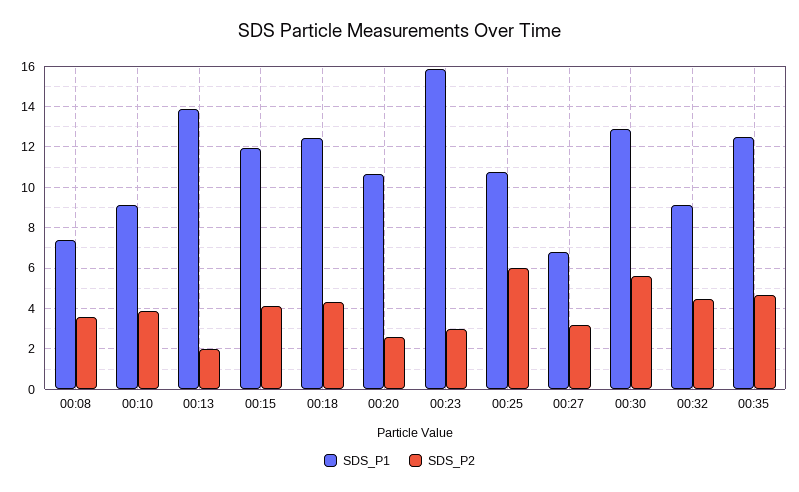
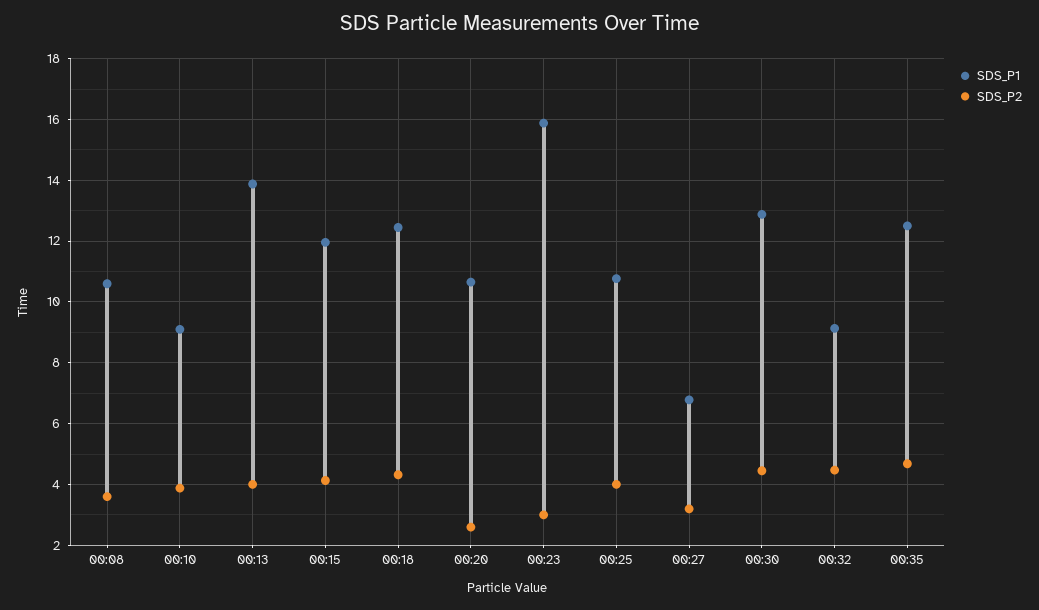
  {
    "SDS_P1": {
-     "00:08": 7.5,
+     "00:08": 10.6,
      "00:10": 9.2,
      "00:13": 13.8,
      "00:15": 12,
      "00:18": 12.4,
      "00:20": 10.6,
      "00:23": 15.8,
      "00:25": 10.8,
      "00:27": 6.8,
      "00:30": 12.8,
      "00:32": 9.2,
      "00:35": 12.6
    },
    "SDS_P2": {
      "00:08": 3.6,
      "00:10": 3.8,
-     "00:13": 2,
+     "00:13": 4,
      "00:15": 4.2,
      "00:18": 4.4,
      "00:20": 2.6,
      "00:23": 3,
-     "00:25": 6,
+     "00:25": 4,
      "00:27": 3.2,
-     "00:30": 5.5,
+     "00:30": 4.4,
      "00:32": 4.4,
      "00:35": 4.6
    }
  }

